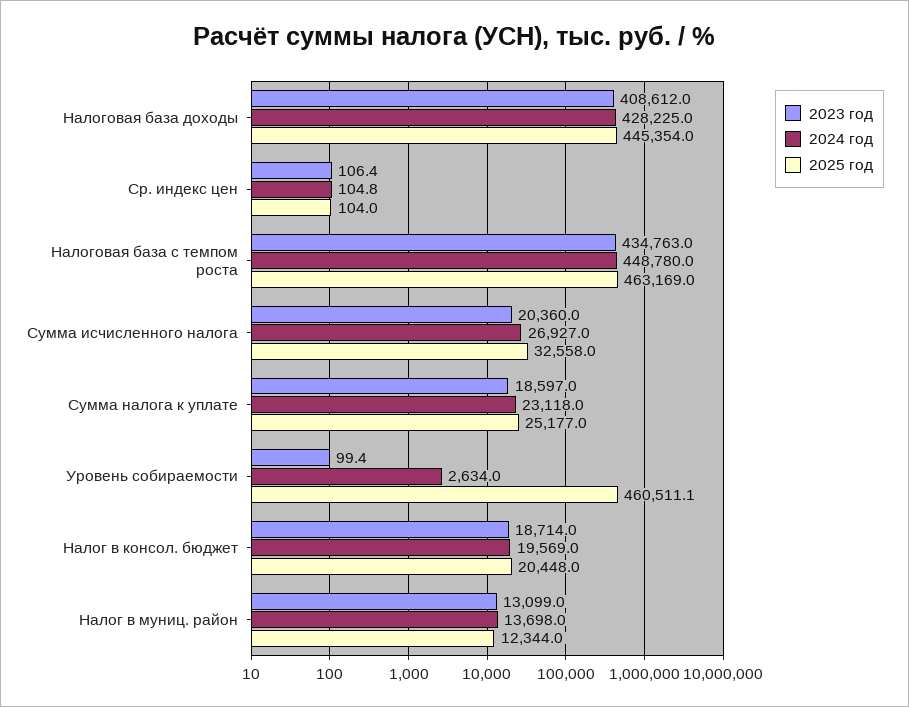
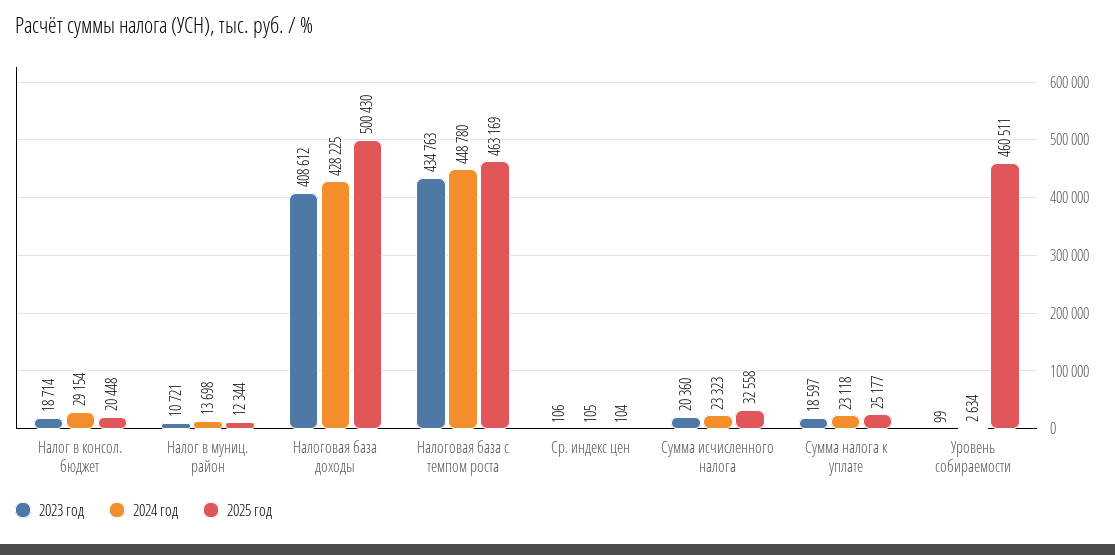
  {
    "2023 год": {
      "Налоговая база доходы": 408612,
      "Ср. индекс цен": 106.4,
      "Налоговая база с темпом роста": 434763,
      "Сумма исчисленного налога": 20360,
      "Сумма налога к уплате": 18597,
      "Уровень собираемости": 99.4,
      "Налог в консол. бюджет": 18714,
-     "Налог в муниц. район": 13099
+     "Налог в муниц. район": 10721
    },
    "2024 год": {
      "Налоговая база доходы": 428225,
      "Ср. индекс цен": 104.8,
      "Налоговая база с темпом роста": 448780,
-     "Сумма исчисленного налога": 26927,
+     "Сумма исчисленного налога": 23323,
      "Сумма налога к уплате": 23118,
      "Уровень собираемости": 2634,
-     "Налог в консол. бюджет": 19569,
+     "Налог в консол. бюджет": 29154,
      "Налог в муниц. район": 13698
    },
    "2025 год": {
-     "Налоговая база доходы": 445354,
+     "Налоговая база доходы": 500430,
      "Ср. индекс цен": 104,
      "Налоговая база с темпом роста": 463169,
      "Сумма исчисленного налога": 32558,
      "Сумма налога к уплате": 25177,
      "Уровень собираемости": 460511.1,
      "Налог в консол. бюджет": 20448,
      "Налог в муниц. район": 12344
    }
  }

